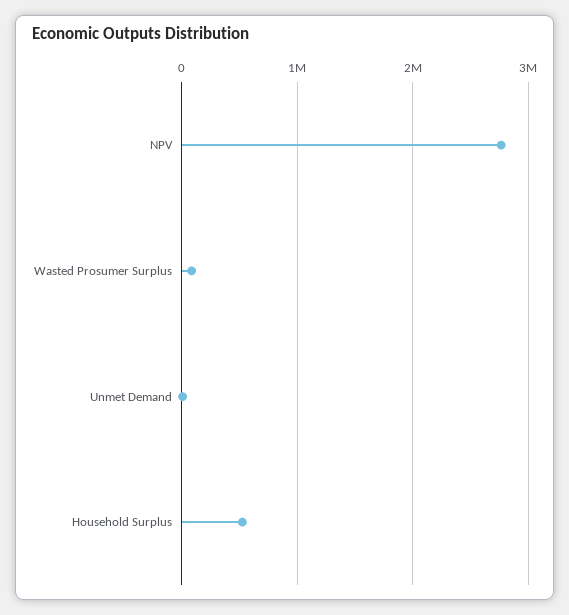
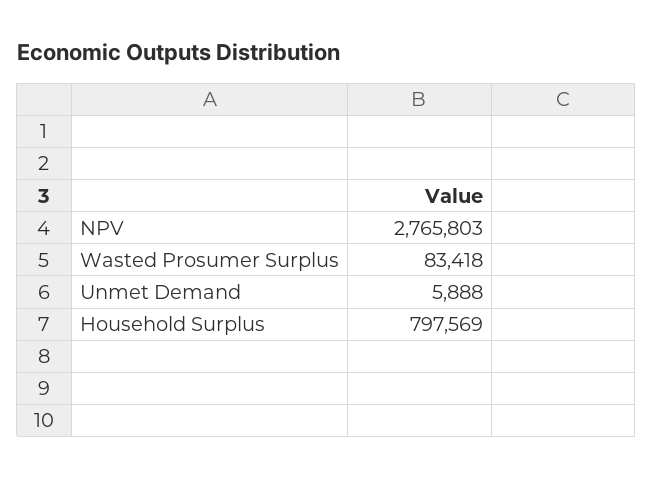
  {
    "NPV": 2765803,
    "Wasted Prosumer Surplus": 83418,
    "Unmet Demand": 5888,
-   "Household Surplus": 500000
+   "Household Surplus": 797569
  }

